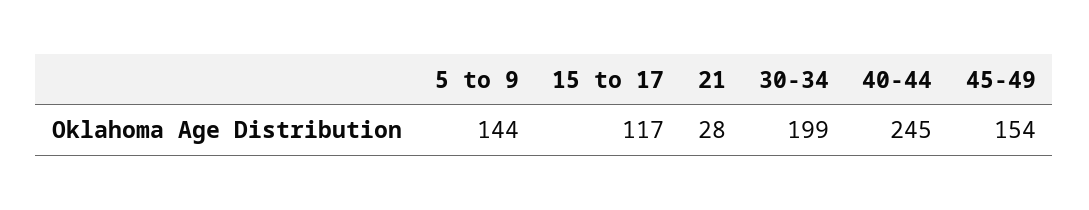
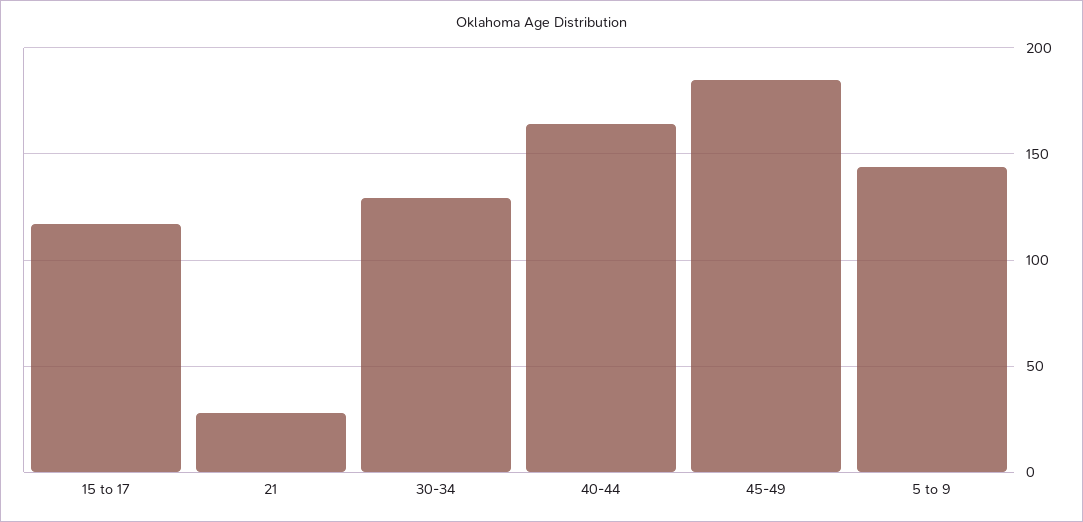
  {
    "5 to 9": 144,
    "15 to 17": 117,
    "21": 28,
-   "30-34": 199,
+   "30-34": 130,
-   "40-44": 245,
+   "40-44": 165,
-   "45-49": 154
+   "45-49": 185
  }

